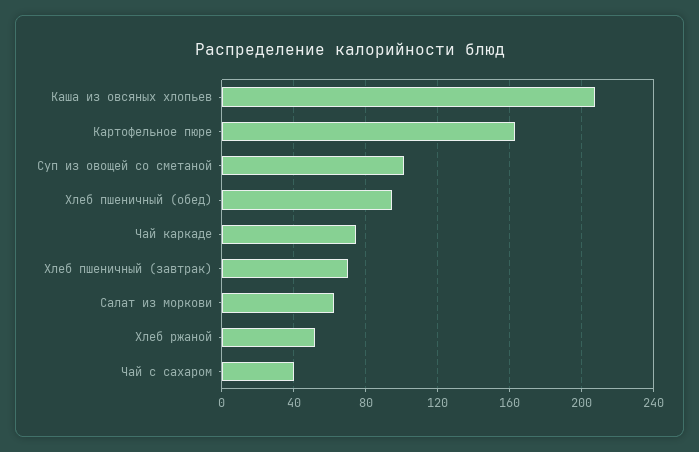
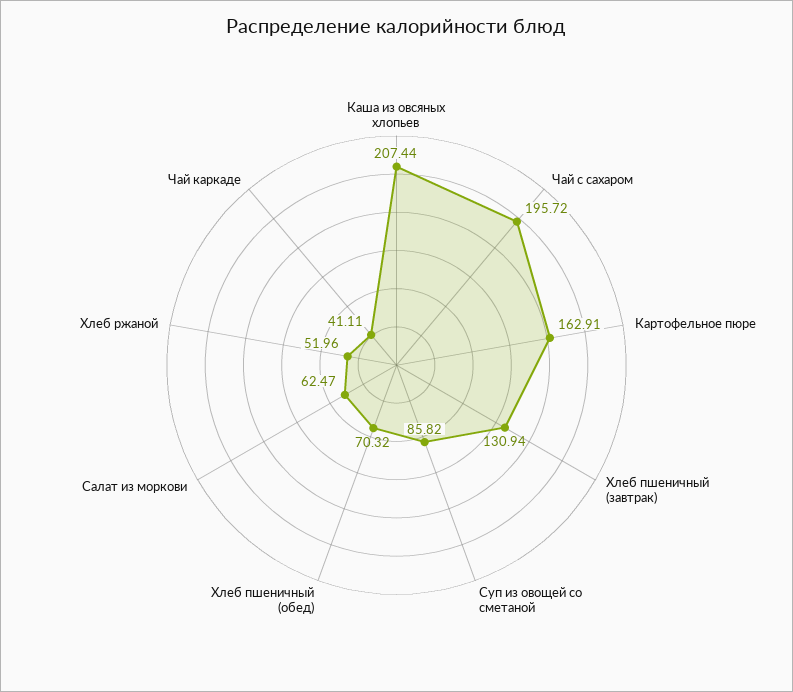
  {
    "Каша из овсяных хлопьев": 207.44,
    "Картофельное пюре": 162.91,
-   "Суп из овощей со сметаной": 100,
+   "Суп из овощей со сметаной": 85.82,
-   "Хлеб пшеничный (обед)": 95,
+   "Хлеб пшеничный (обед)": 70.32,
-   "Чай каркаде": 75,
+   "Чай каркаде": 41.11,
-   "Хлеб пшеничный (завтрак)": 70,
+   "Хлеб пшеничный (завтрак)": 130.94,
    "Салат из моркови": 62.47,
    "Хлеб ржаной": 51.96,
-   "Чай с сахаром": 40
+   "Чай с сахаром": 195.72
  }

